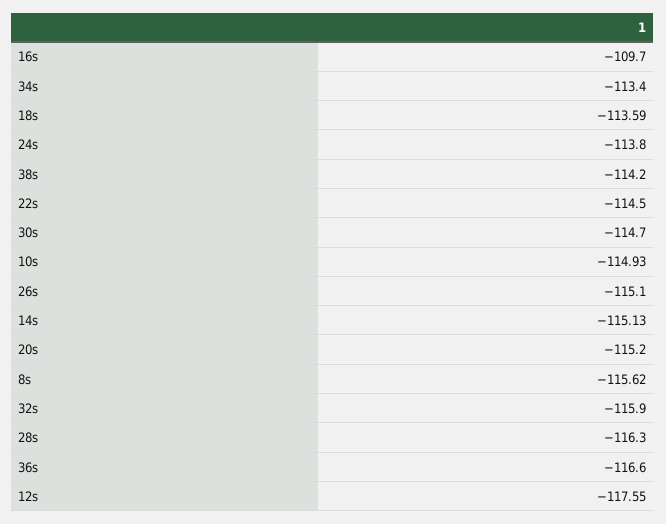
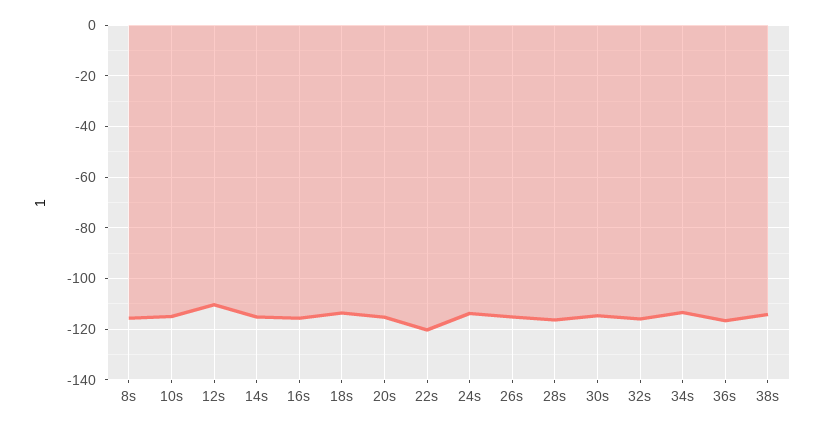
  {
-   "16s": -109.7,
+   "16s": -115,
    "34s": -113.4,
    "18s": -113.59,
    "24s": -113.8,
    "38s": -114.2,
-   "22s": -114.5,
+   "22s": -120,
    "30s": -114.7,
    "10s": -114.93,
    "26s": -115.1,
    "14s": -115.13,
    "20s": -115.2,
    "8s": -115.62,
    "32s": -115.9,
    "28s": -116.3,
    "36s": -116.6,
-   "12s": -117.55
+   "12s": -110
  }

